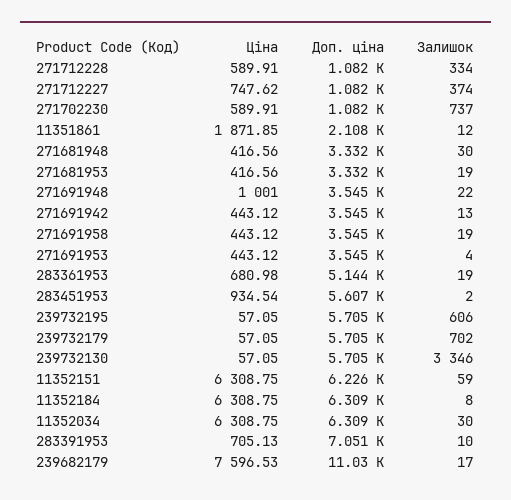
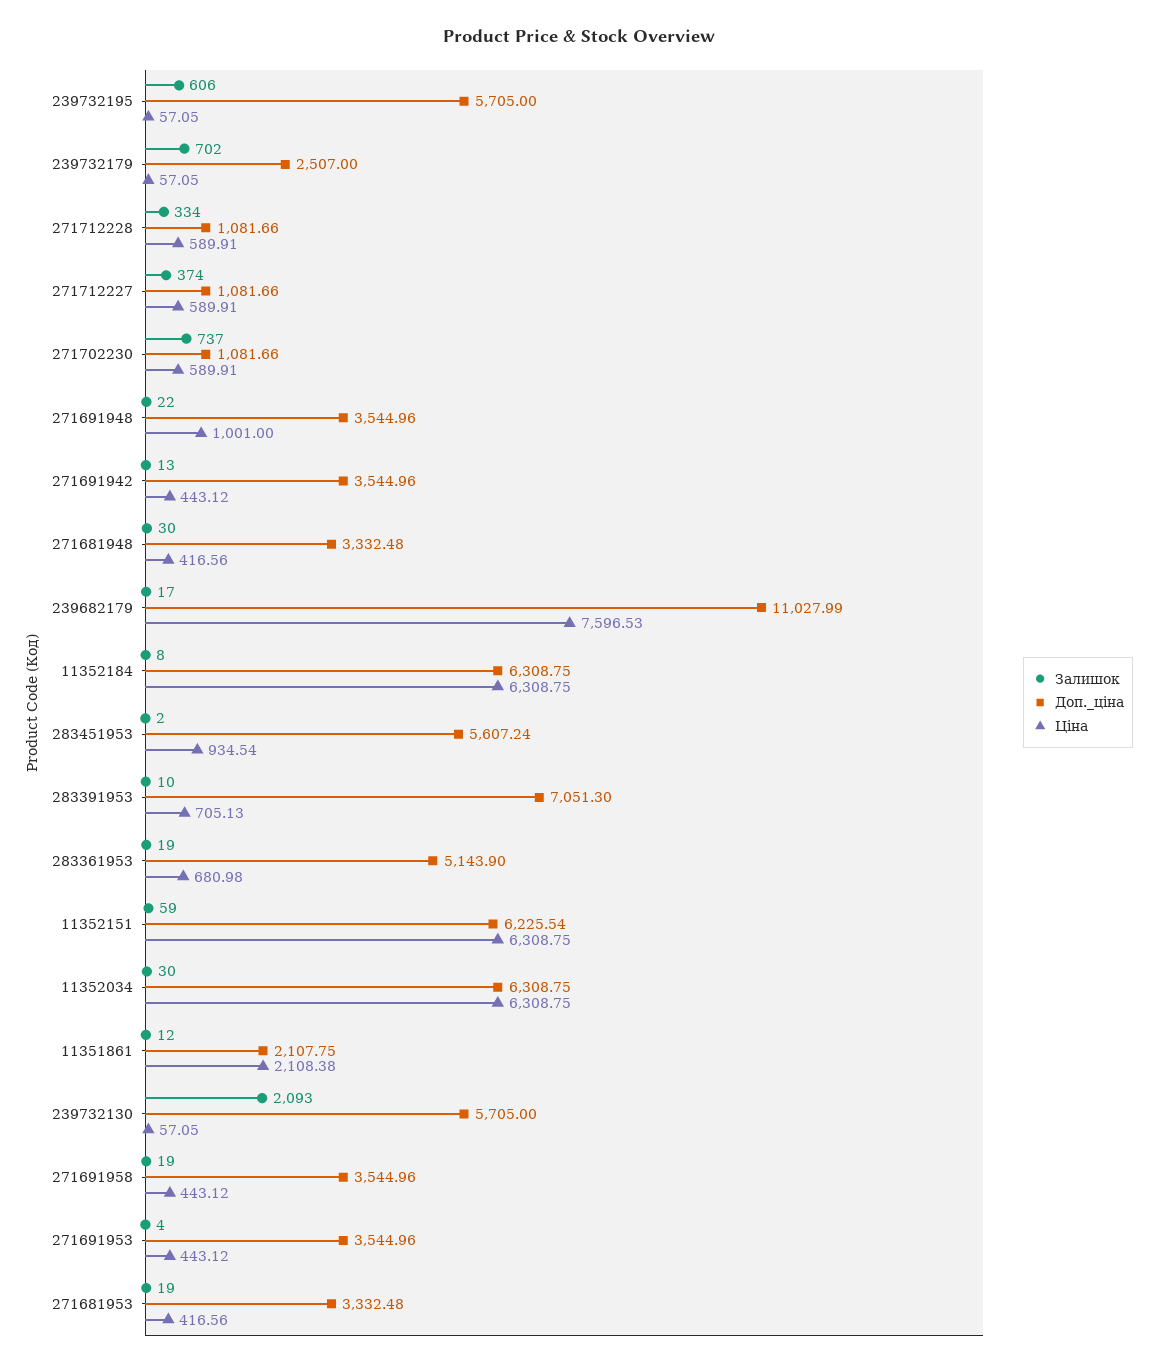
  {
    "Ціна": {
      "271712228": 589.91,
-     "271712227": 747.62,
+     "271712227": 589.91,
      "271702230": 589.91,
-     "11351861": 1871.85,
+     "11351861": 2108.38,
      "271681948": 416.56,
      "271681953": 416.56,
      "271691948": 1001,
      "271691942": 443.12,
      "271691958": 443.12,
      "271691953": 443.12,
      "283361953": 680.98,
      "283451953": 934.54,
      "239732195": 57.05,
      "239732179": 57.05,
      "239732130": 57.05,
      "11352151": 6308.75,
      "11352184": 6308.75,
      "11352034": 6308.75,
      "283391953": 705.13,
      "239682179": 7596.53
    },
    "Доп. ціна": {
      "271712228": 1081.66,
      "271712227": 1081.66,
      "271702230": 1081.66,
      "11351861": 2107.75,
      "271681948": 3332.48,
      "271681953": 3332.48,
      "271691948": 3544.96,
      "271691942": 3544.96,
      "271691958": 3544.96,
      "271691953": 3544.96,
      "283361953": 5143.9,
      "283451953": 5607.24,
      "239732195": 5705,
-     "239732179": 5705,
+     "239732179": 2507,
      "239732130": 5705,
      "11352151": 6225.54,
      "11352184": 6308.75,
      "11352034": 6308.75,
      "283391953": 7051.3,
      "239682179": 11027.99
    },
    "Залишок": {
      "271712228": 334,
      "271712227": 374,
      "271702230": 737,
      "11351861": 12,
      "271681948": 30,
      "271681953": 19,
      "271691948": 22,
      "271691942": 13,
      "271691958": 19,
      "271691953": 4,
      "283361953": 19,
      "283451953": 2,
      "239732195": 606,
      "239732179": 702,
-     "239732130": 3346,
+     "239732130": 2093,
      "11352151": 59,
      "11352184": 8,
      "11352034": 30,
      "283391953": 10,
      "239682179": 17
    }
  }

